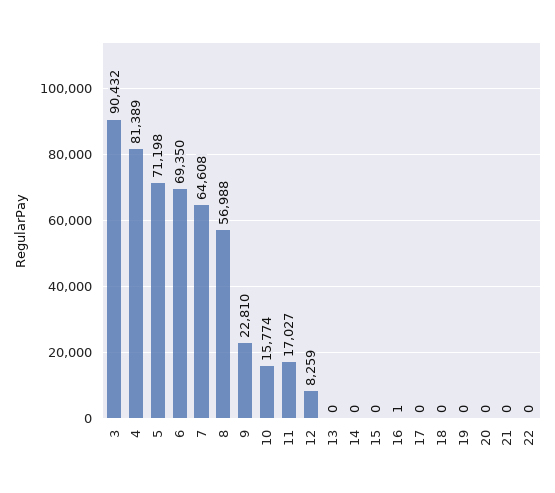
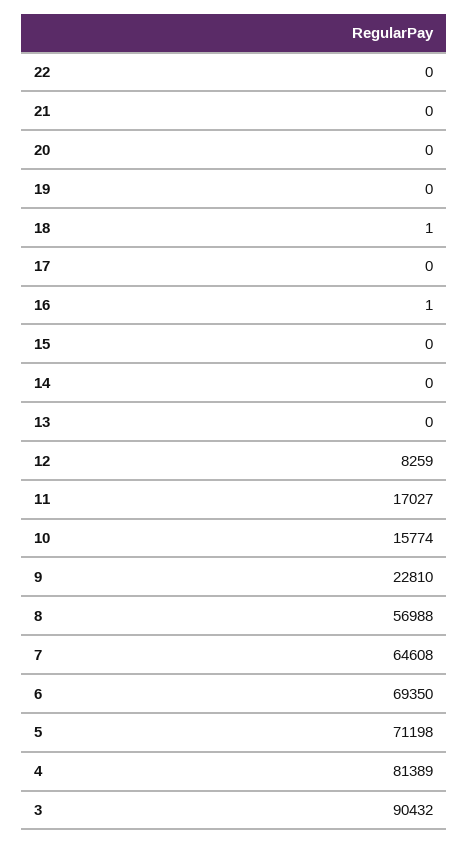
  {
    "3": 90432,
    "4": 81389,
    "5": 71198,
    "6": 69350,
    "7": 64608,
    "8": 56988,
    "9": 22810,
    "10": 15774,
    "11": 17027,
    "12": 8259,
    "13": 0,
    "14": 0,
    "15": 0,
    "16": 1,
    "17": 0,
-   "18": 0,
+   "18": 1,
    "19": 0,
    "20": 0,
    "21": 0,
    "22": 0
  }

